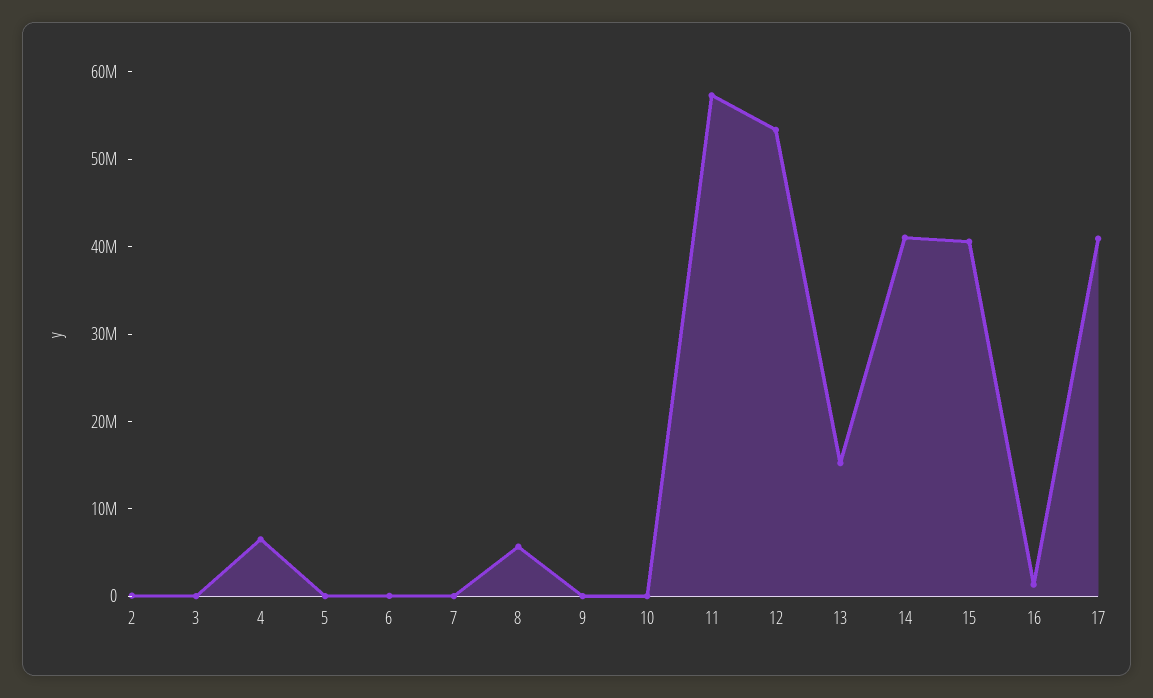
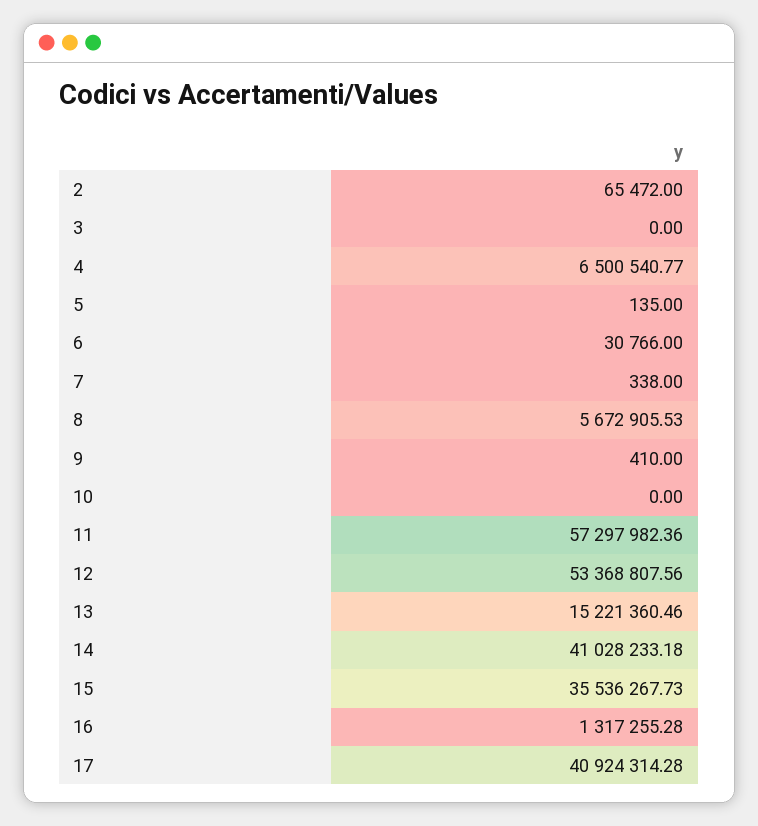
  {
    "2": 65472,
    "3": 0,
    "4": 6500540.77,
    "5": 135,
    "6": 30766,
    "7": 338,
    "8": 5672905.53,
    "9": 410,
    "10": 0,
    "11": 57297982.36,
    "12": 53368807.56,
    "13": 15221360.46,
    "14": 41028233.18,
-   "15": 40000000,
+   "15": 35536267.73,
    "16": 1317255.28,
    "17": 40924314.28
  }

